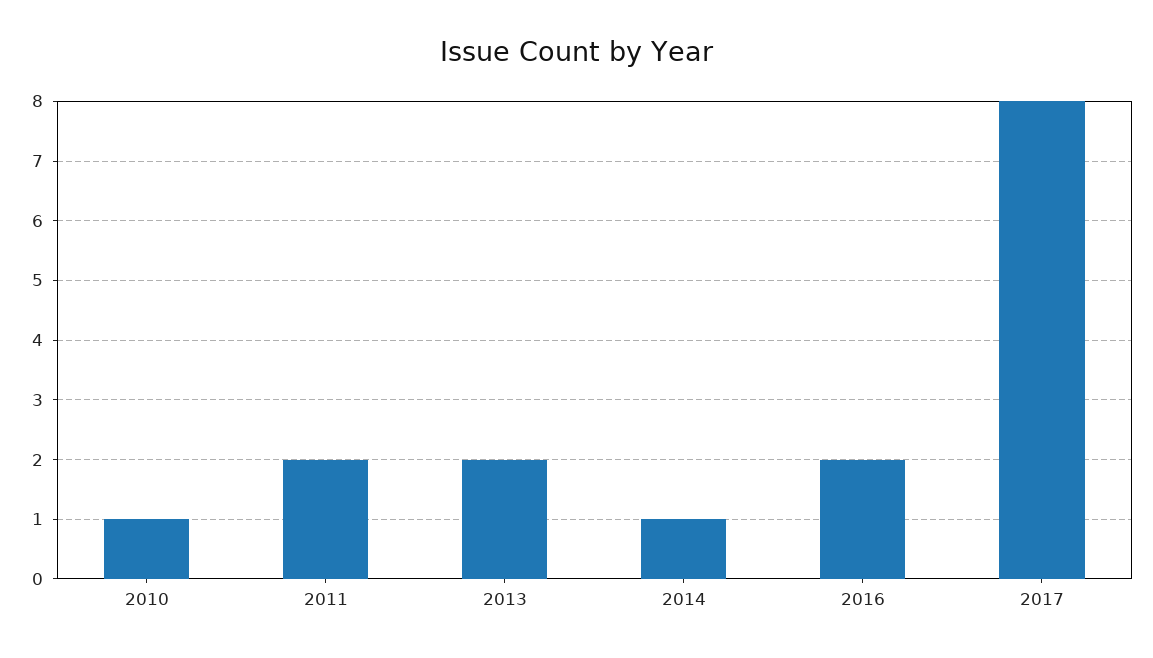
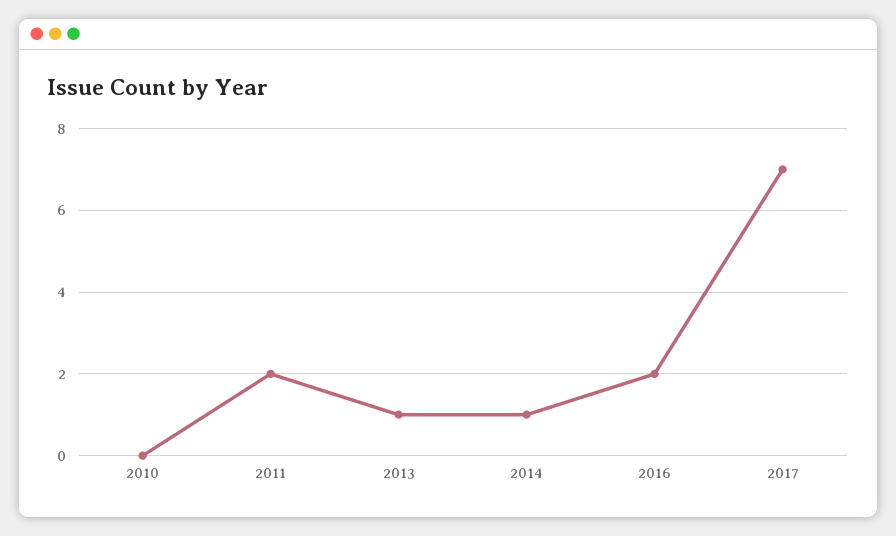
  {
-   "2010": 1,
+   "2010": 0,
    "2011": 2,
-   "2013": 2,
+   "2013": 1,
    "2014": 1,
    "2016": 2,
-   "2017": 8
+   "2017": 7
  }

